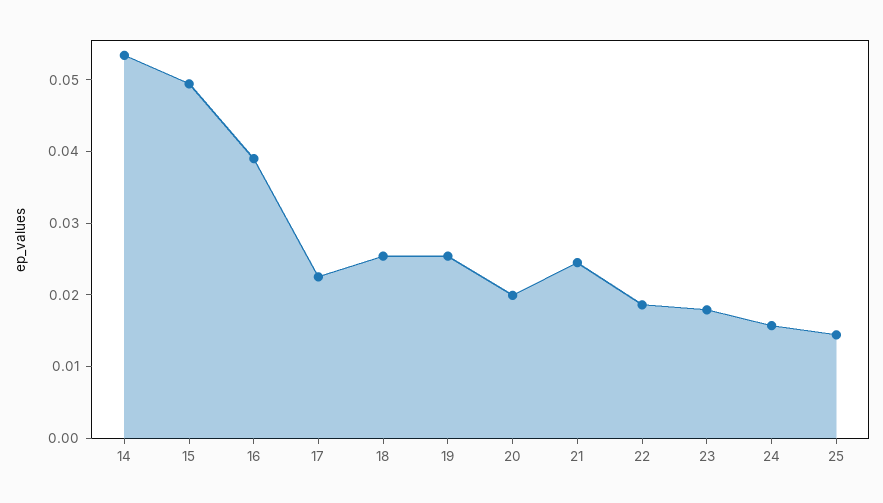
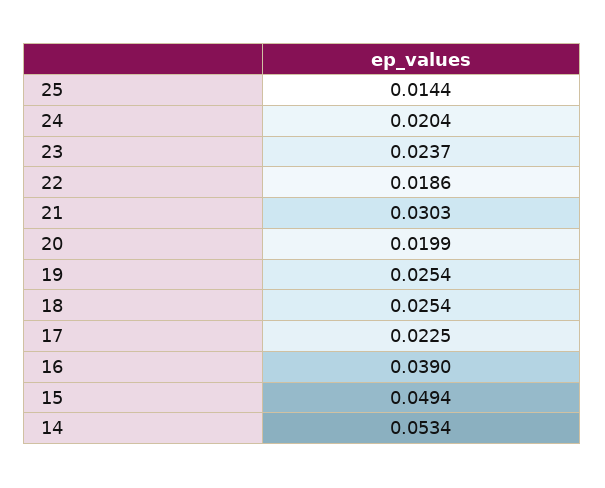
  {
    "14": 0.0534,
    "15": 0.0494,
    "16": 0.039,
    "17": 0.0225,
    "18": 0.0254,
    "19": 0.0254,
    "20": 0.0199,
-   "21": 0.024,
+   "21": 0.0303,
    "22": 0.0186,
-   "23": 0.018,
+   "23": 0.0237,
-   "24": 0.016,
+   "24": 0.0204,
    "25": 0.0144
  }

